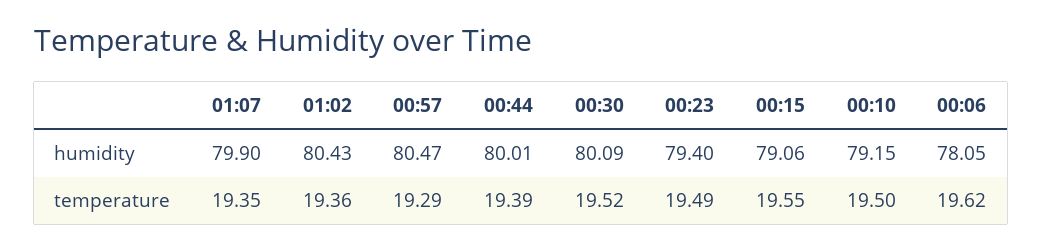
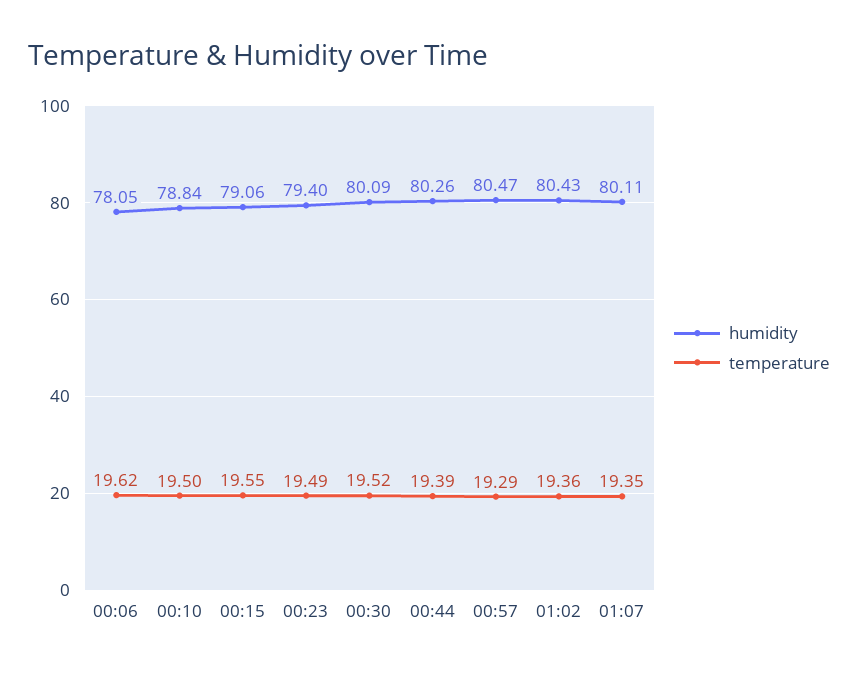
  {
    "humidity": {
-     "01:07": 79.9,
+     "01:07": 80.11,
      "01:02": 80.43,
      "00:57": 80.47,
-     "00:44": 80.01,
+     "00:44": 80.26,
      "00:30": 80.09,
      "00:23": 79.4,
      "00:15": 79.06,
-     "00:10": 79.15,
+     "00:10": 78.84,
      "00:06": 78.05
    },
    "temperature": {
      "01:07": 19.35,
      "01:02": 19.36,
      "00:57": 19.29,
      "00:44": 19.39,
      "00:30": 19.52,
      "00:23": 19.49,
      "00:15": 19.55,
      "00:10": 19.5,
      "00:06": 19.62
    }
  }

